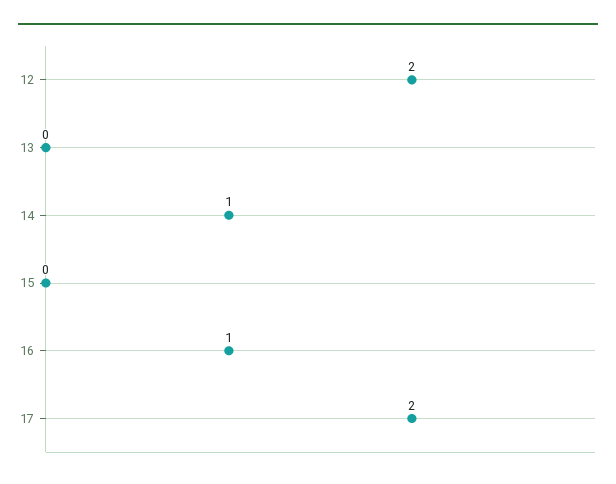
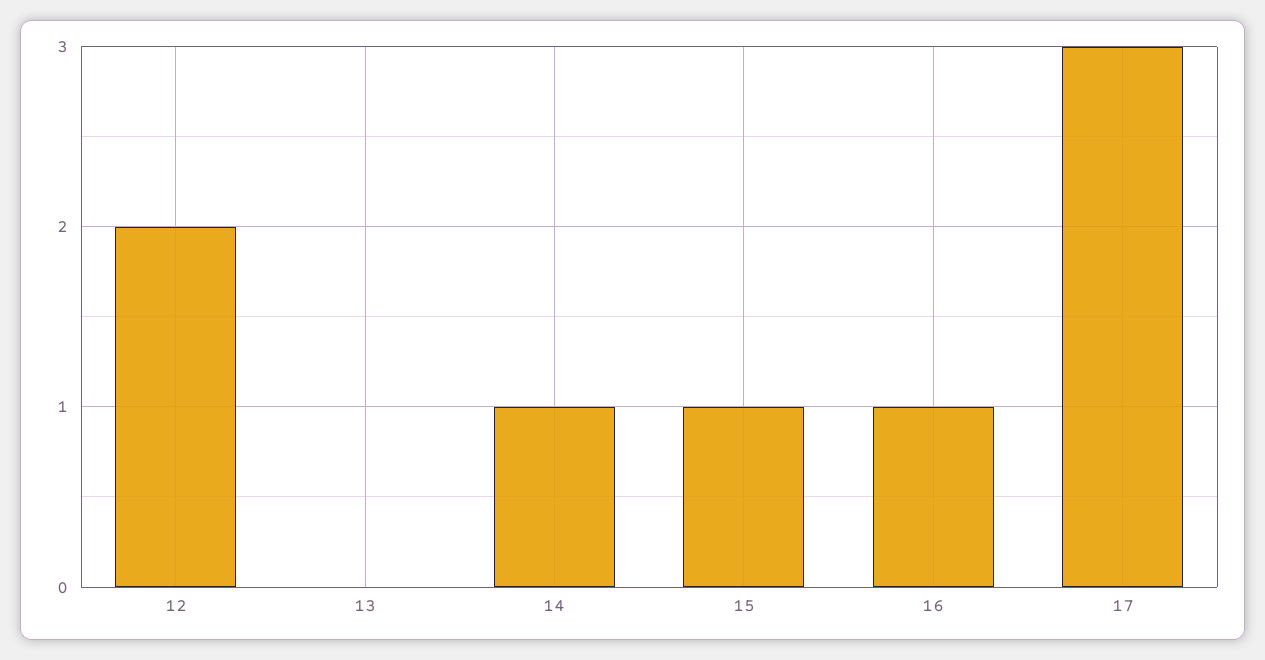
  {
    "12": 2,
    "13": 0,
    "14": 1,
-   "15": 0,
+   "15": 1,
    "16": 1,
-   "17": 2
+   "17": 3
  }

